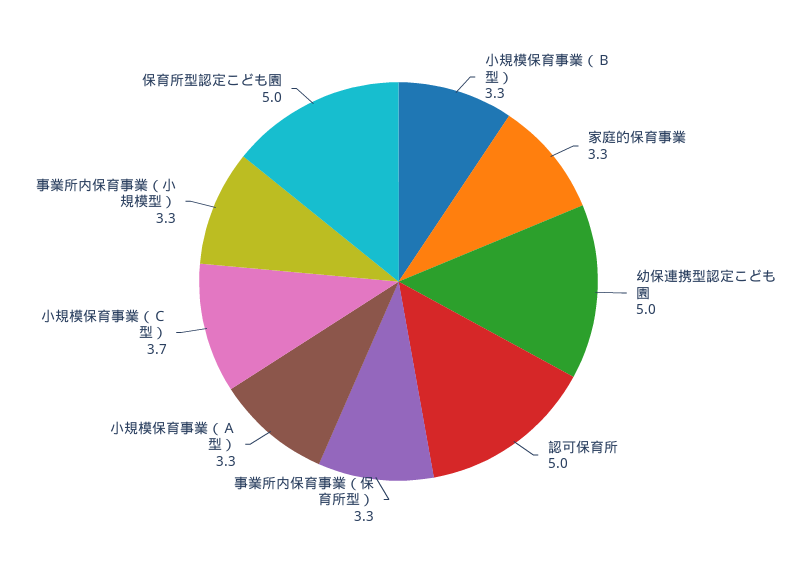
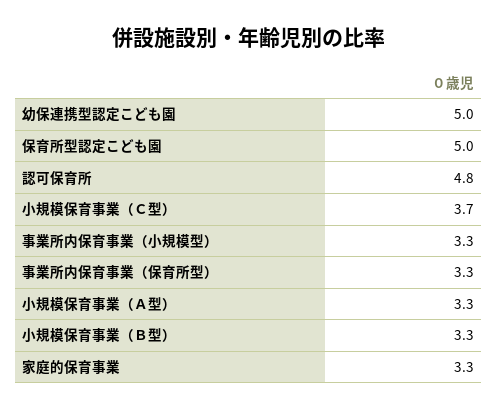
  {
    "小規模保育事業（Ｂ型）": 3.3,
    "家庭的保育事業": 3.3,
    "幼保連携型認定こども園": 5,
-   "認可保育所": 5,
+   "認可保育所": 4.8,
    "事業所内保育事業（保育所型）": 3.3,
    "小規模保育事業（Ａ型）": 3.3,
    "小規模保育事業（Ｃ型）": 3.7,
    "事業所内保育事業（小規模型）": 3.3,
    "保育所型認定こども園": 5
  }

